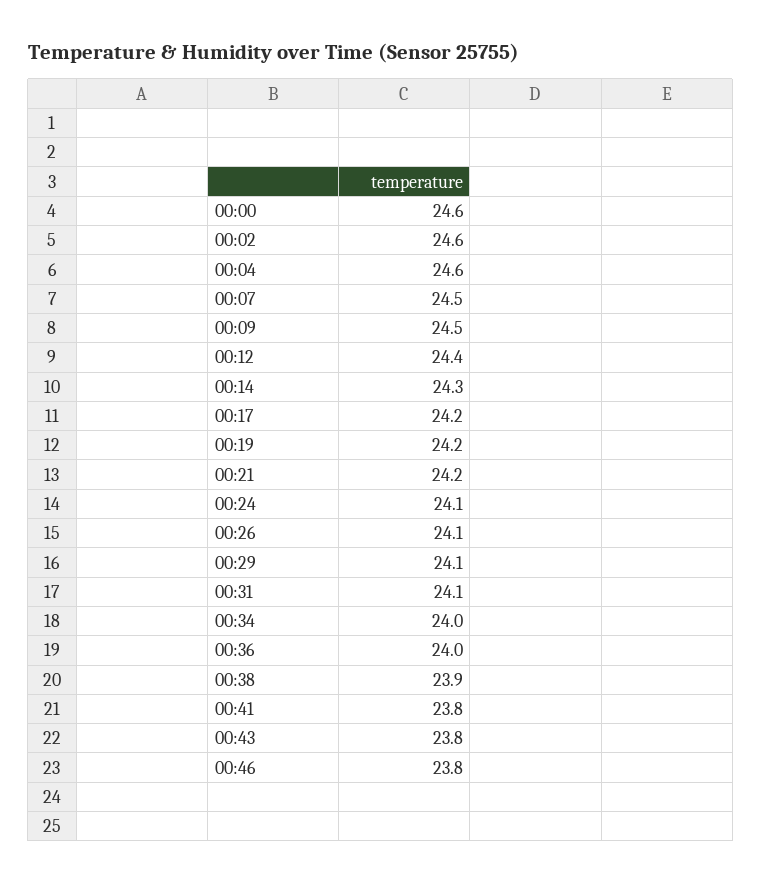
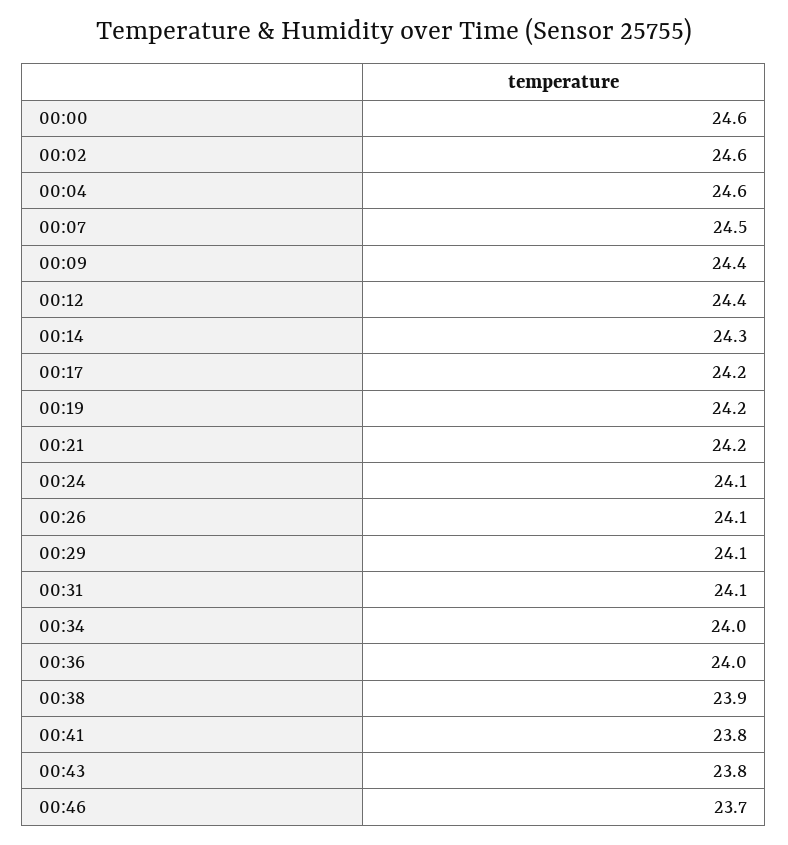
  {
    "00:00": 24.6,
    "00:02": 24.6,
    "00:04": 24.6,
    "00:07": 24.5,
-   "00:09": 24.5,
+   "00:09": 24.4,
    "00:12": 24.4,
    "00:14": 24.3,
    "00:17": 24.2,
    "00:19": 24.2,
    "00:21": 24.2,
    "00:24": 24.1,
    "00:26": 24.1,
    "00:29": 24.1,
    "00:31": 24.1,
    "00:34": 24,
    "00:36": 24,
    "00:38": 23.9,
    "00:41": 23.8,
    "00:43": 23.8,
-   "00:46": 23.8
+   "00:46": 23.7
  }

